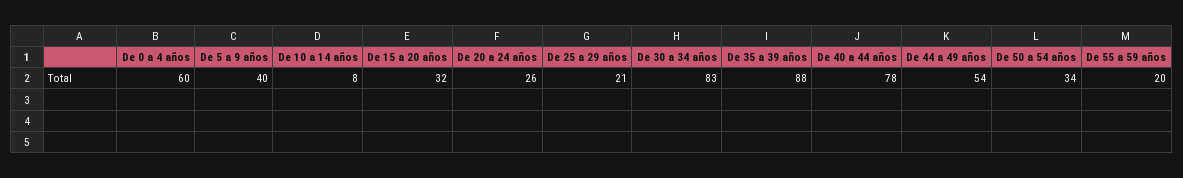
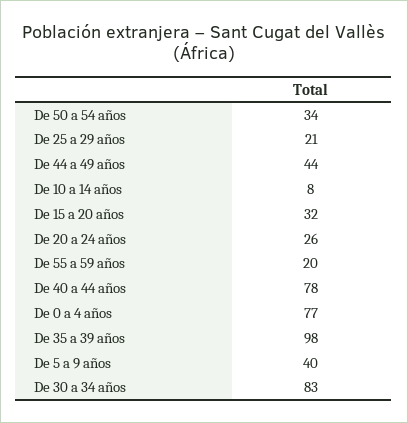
  {
-   "De 0 a 4 años": 60,
+   "De 0 a 4 años": 77,
    "De 5 a 9 años": 40,
    "De 10 a 14 años": 8,
    "De 15 a 20 años": 32,
    "De 20 a 24 años": 26,
    "De 25 a 29 años": 21,
    "De 30 a 34 años": 83,
-   "De 35 a 39 años": 88,
+   "De 35 a 39 años": 98,
    "De 40 a 44 años": 78,
-   "De 44 a 49 años": 54,
+   "De 44 a 49 años": 44,
    "De 50 a 54 años": 34,
    "De 55 a 59 años": 20
  }

